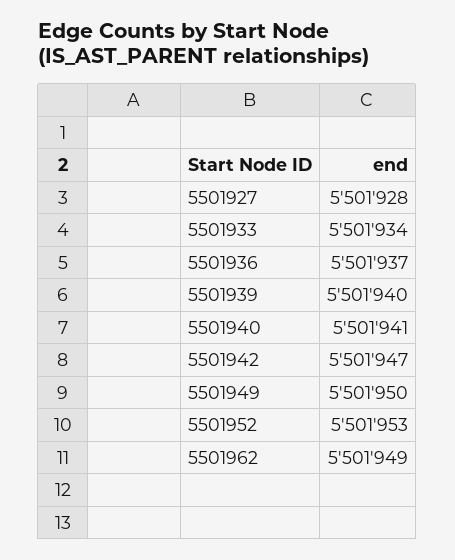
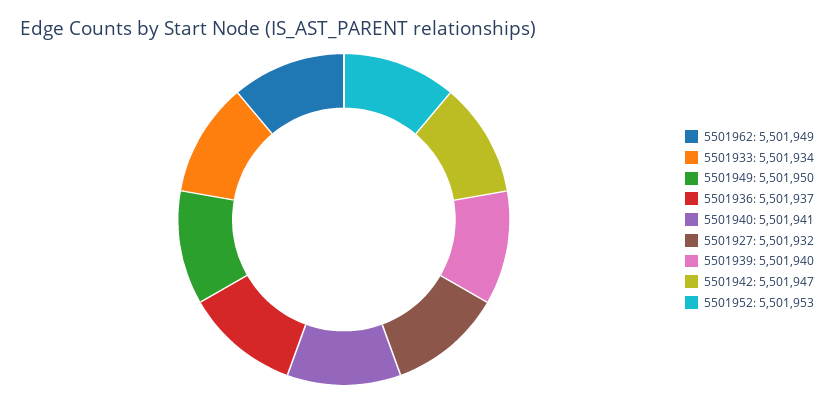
  {
-   "5501927": 5501928,
+   "5501927": 5501932,
    "5501933": 5501934,
    "5501936": 5501937,
    "5501939": 5501940,
    "5501940": 5501941,
    "5501942": 5501947,
    "5501949": 5501950,
    "5501952": 5501953,
    "5501962": 5501949
  }

